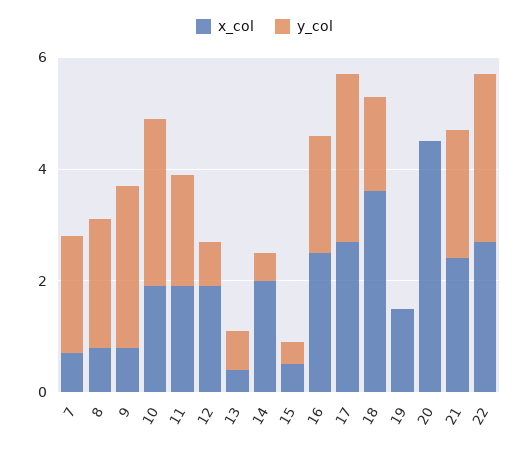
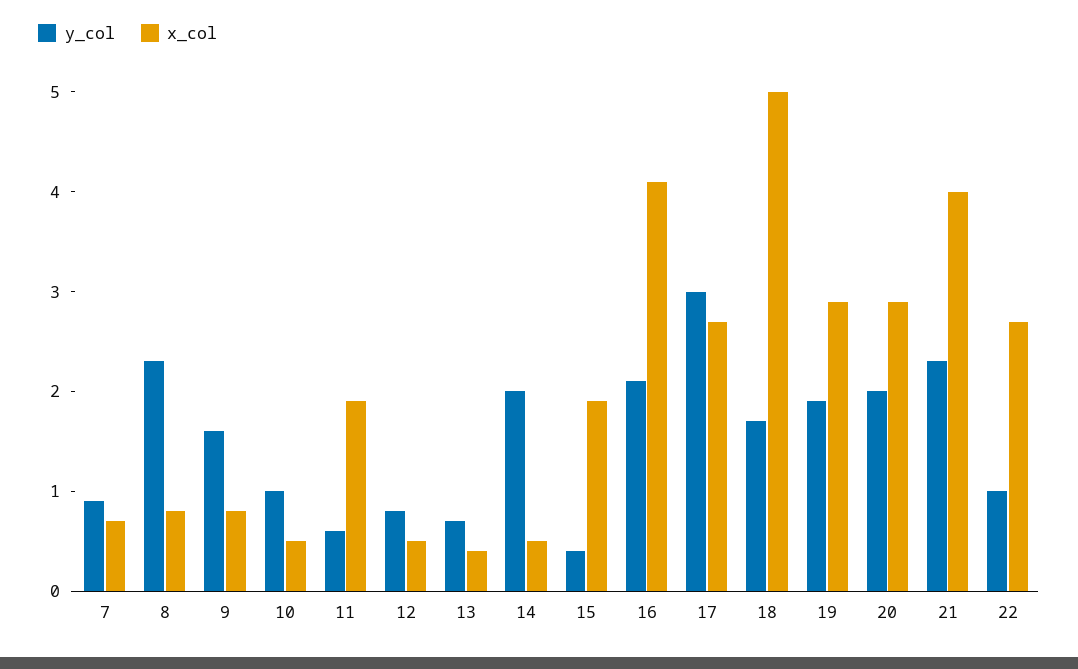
  {
    "x_col": {
      "7": 0.7,
      "8": 0.8,
      "9": 0.8,
-     "10": 2,
+     "10": 0.5,
      "11": 1.9,
-     "12": 2,
+     "12": 0.5,
      "13": 0.4,
-     "14": 2,
+     "14": 0.5,
-     "15": 0.5,
+     "15": 1.9,
-     "16": 2.5,
+     "16": 4.1,
      "17": 2.7,
-     "18": 3.5,
+     "18": 5,
-     "19": 1.5,
+     "19": 2.9,
-     "20": 4.5,
+     "20": 2.9,
-     "21": 2.5,
+     "21": 4,
      "22": 2.7
    },
    "y_col": {
-     "7": 2,
+     "7": 0.9,
      "8": 2.3,
-     "9": 3,
+     "9": 1.6,
-     "10": 3,
+     "10": 1,
-     "11": 2,
+     "11": 0.6,
      "12": 0.8,
      "13": 0.7,
-     "14": 0.5,
+     "14": 2,
      "15": 0.4,
      "16": 2.1,
      "17": 3,
      "18": 1.7,
-     "19": 0,
+     "19": 1.9,
-     "20": 0,
+     "20": 2,
      "21": 2.3,
-     "22": 3
+     "22": 1
    }
  }

